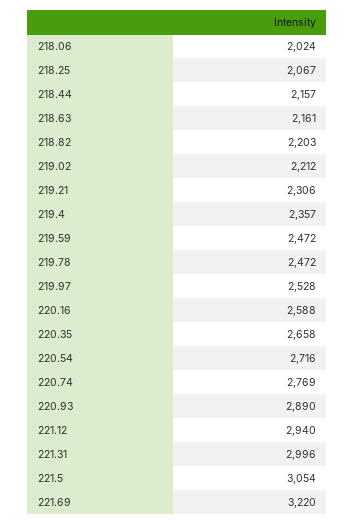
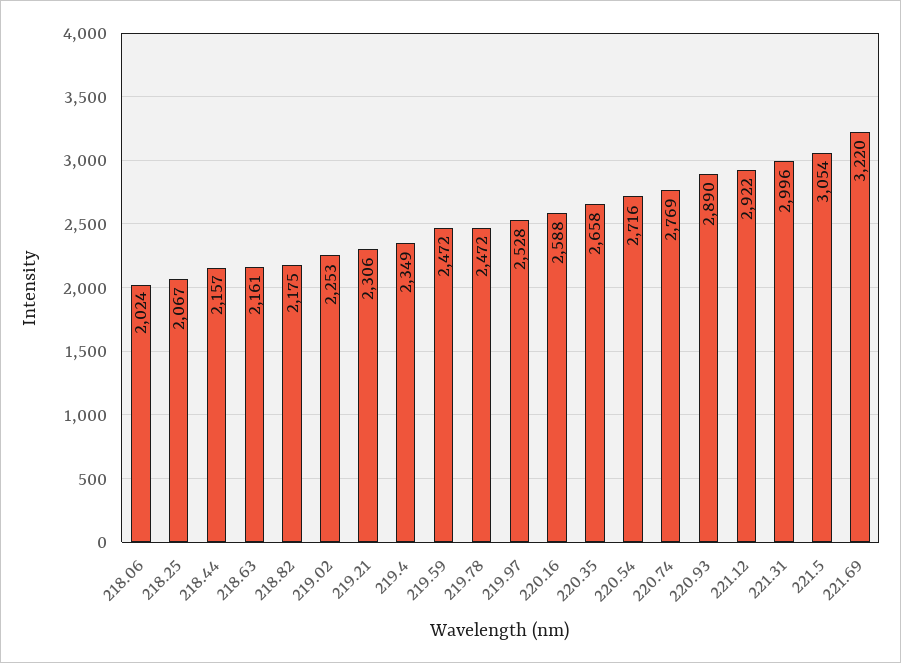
  {
    "218.06": 2024,
    "218.25": 2067,
    "218.44": 2157,
    "218.63": 2161,
-   "218.82": 2203,
+   "218.82": 2175,
-   "219.02": 2212,
+   "219.02": 2253,
    "219.21": 2306,
-   "219.4": 2357,
+   "219.4": 2349,
    "219.59": 2472,
    "219.78": 2472,
    "219.97": 2528,
    "220.16": 2588,
    "220.35": 2658,
    "220.54": 2716,
    "220.74": 2769,
    "220.93": 2890,
-   "221.12": 2940,
+   "221.12": 2922,
    "221.31": 2996,
    "221.5": 3054,
    "221.69": 3220
  }

